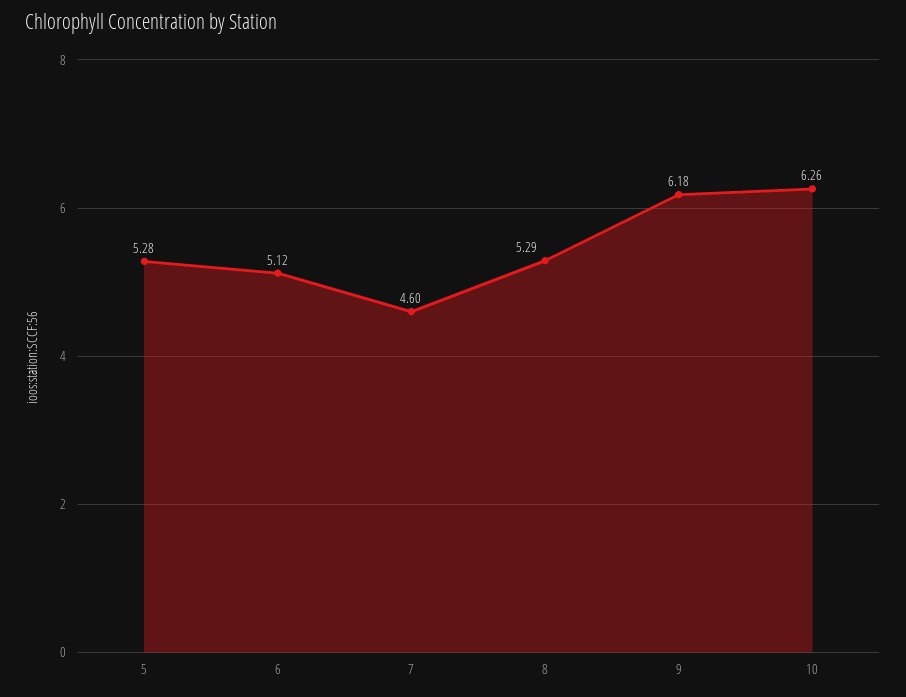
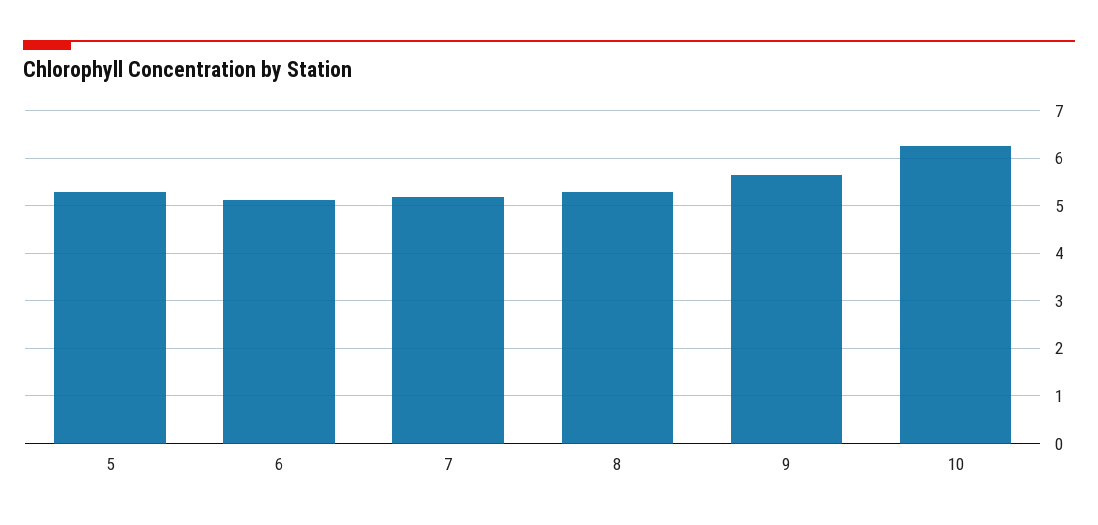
  {
    "5": 5.28,
    "6": 5.12,
-   "7": 4.6,
+   "7": 5.2,
    "8": 5.29,
-   "9": 6.18,
+   "9": 5.6,
    "10": 6.26
  }

